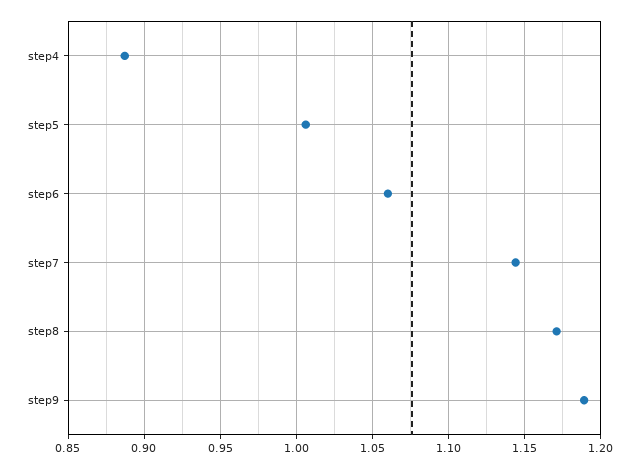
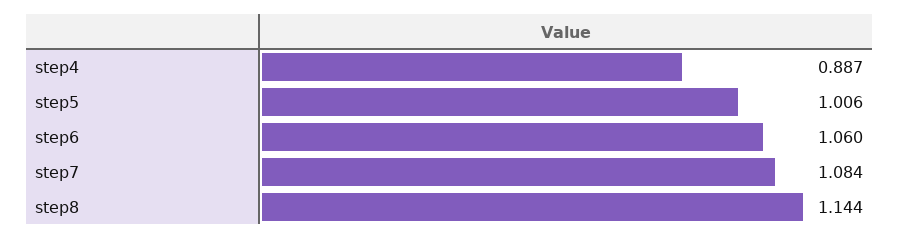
  {
    "step4": 0.887,
    "step5": 1.006,
    "step6": 1.06,
-   "step7": 1.145,
+   "step7": 1.084,
-   "step8": 1.17,
+   "step8": 1.144
-   "step9": 1.19
  }

